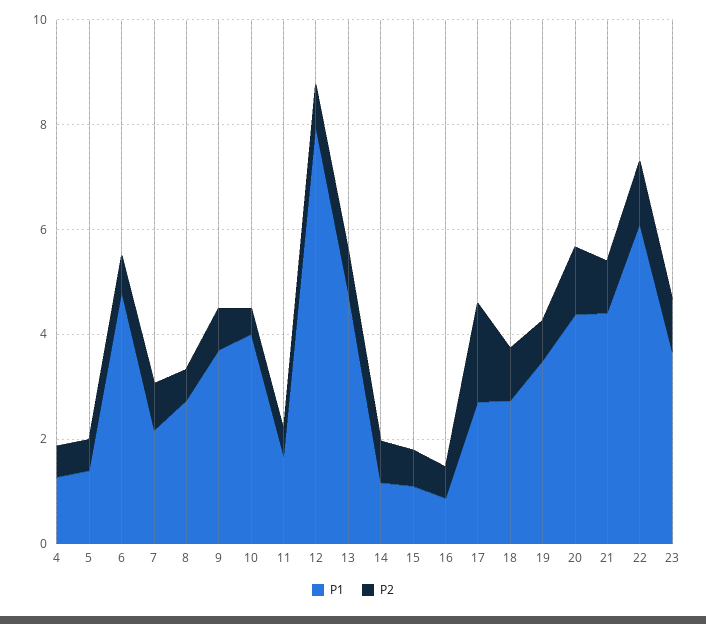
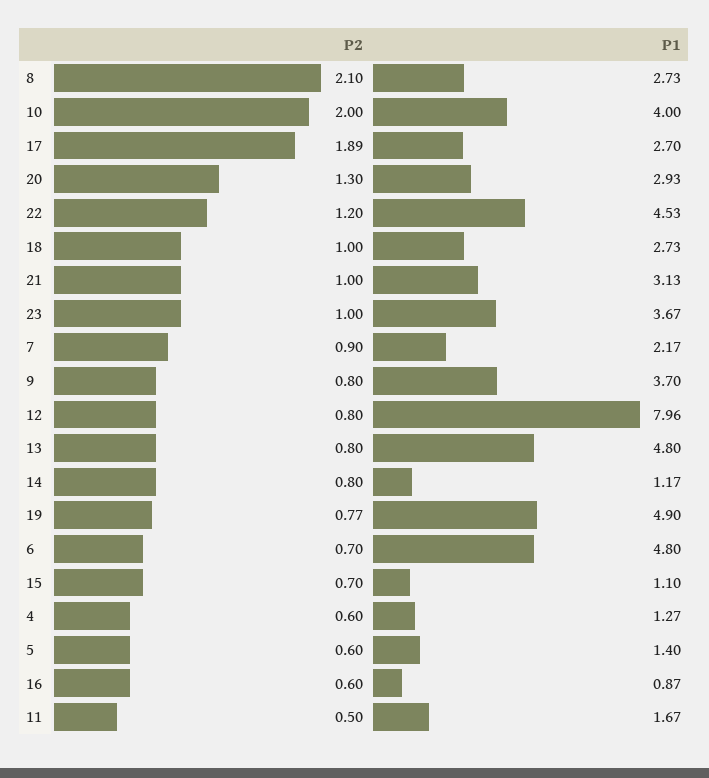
  {
    "P1": {
      "4": 1.27,
      "5": 1.4,
      "6": 4.8,
      "7": 2.17,
      "8": 2.73,
      "9": 3.7,
      "10": 4,
      "11": 1.67,
      "12": 7.96,
      "13": 4.8,
      "14": 1.17,
      "15": 1.1,
      "16": 0.87,
      "17": 2.7,
      "18": 2.73,
-     "19": 3.5,
+     "19": 4.9,
-     "20": 4.5,
+     "20": 2.93,
-     "21": 4.5,
+     "21": 3.13,
-     "22": 6,
+     "22": 4.53,
      "23": 3.67
    },
    "P2": {
      "4": 0.6,
      "5": 0.6,
      "6": 0.7,
      "7": 0.9,
-     "8": 0.5,
+     "8": 2.1,
      "9": 0.8,
-     "10": 0.5,
+     "10": 2,
      "11": 0.5,
      "12": 0.8,
      "13": 0.8,
      "14": 0.8,
      "15": 0.7,
      "16": 0.6,
      "17": 1.89,
      "18": 1,
      "19": 0.77,
      "20": 1.3,
      "21": 1,
      "22": 1.2,
      "23": 1
    }
  }

